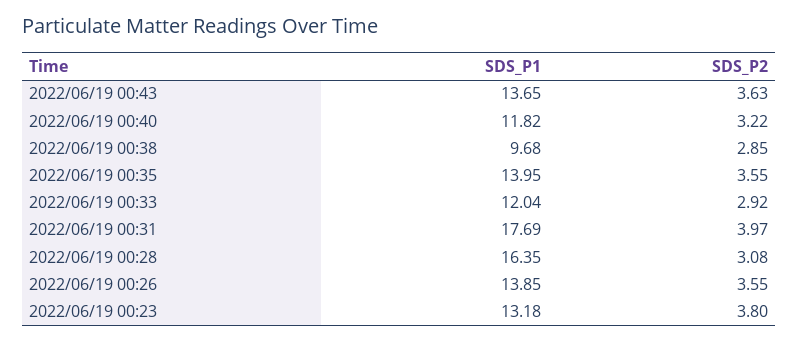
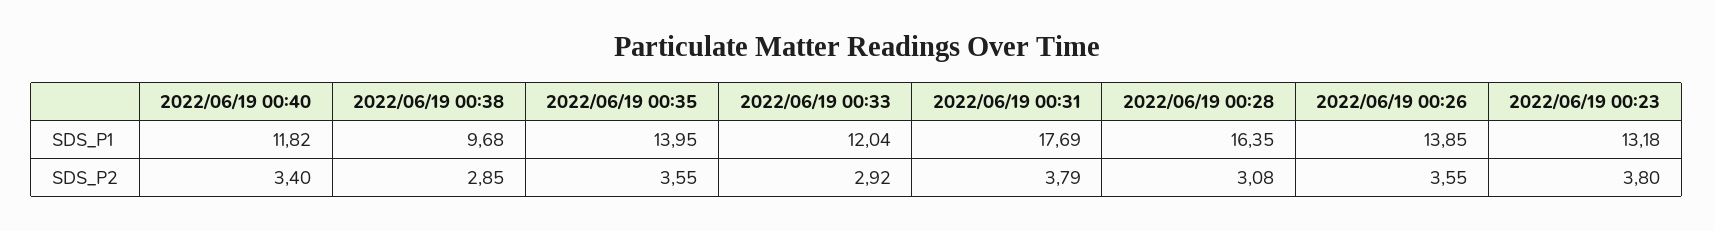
  {
    "SDS_P1": {
-     "2022/06/19 00:43": 13.65,
      "2022/06/19 00:40": 11.82,
      "2022/06/19 00:38": 9.68,
      "2022/06/19 00:35": 13.95,
      "2022/06/19 00:33": 12.04,
      "2022/06/19 00:31": 17.69,
      "2022/06/19 00:28": 16.35,
      "2022/06/19 00:26": 13.85,
      "2022/06/19 00:23": 13.18
    },
    "SDS_P2": {
-     "2022/06/19 00:43": 3.63,
-     "2022/06/19 00:40": 3.22,
+     "2022/06/19 00:40": 3.4,
      "2022/06/19 00:38": 2.85,
      "2022/06/19 00:35": 3.55,
      "2022/06/19 00:33": 2.92,
-     "2022/06/19 00:31": 3.97,
+     "2022/06/19 00:31": 3.79,
      "2022/06/19 00:28": 3.08,
      "2022/06/19 00:26": 3.55,
      "2022/06/19 00:23": 3.8
    }
  }

